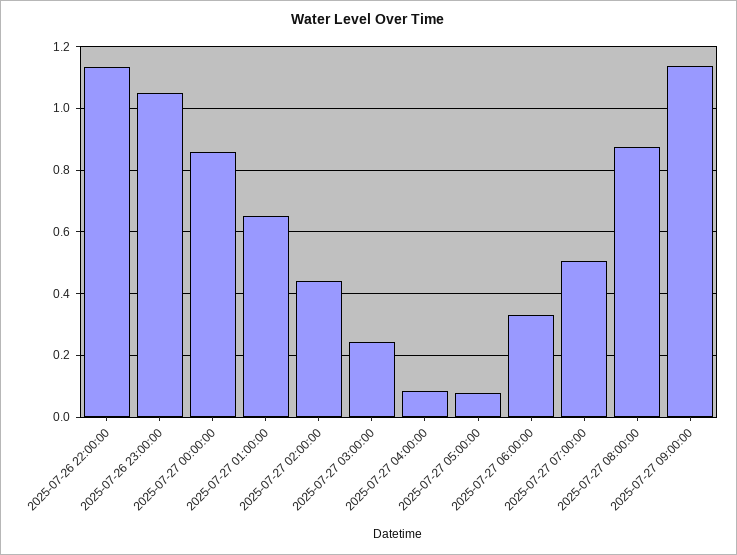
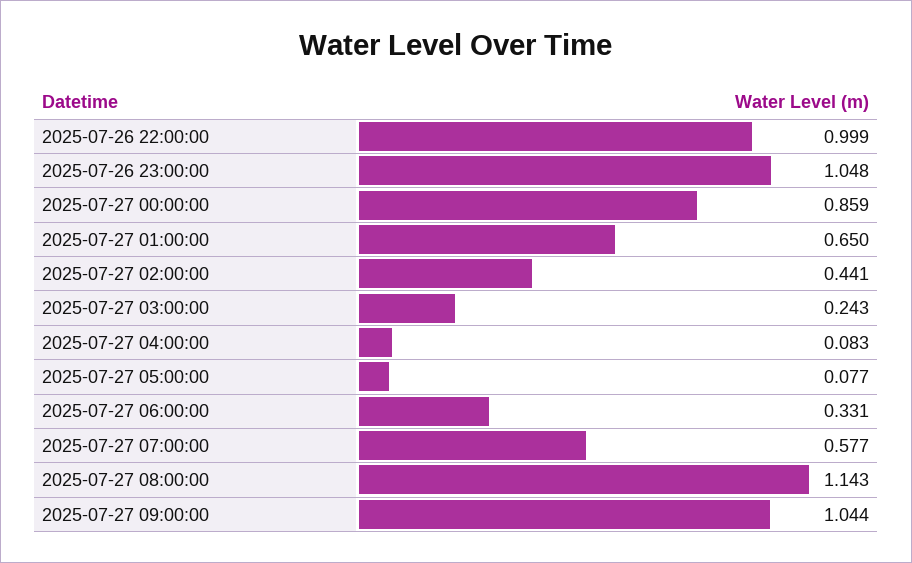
  {
-   "2025-07-26 22:00:00": 1.14,
+   "2025-07-26 22:00:00": 0.999,
    "2025-07-26 23:00:00": 1.048,
    "2025-07-27 00:00:00": 0.859,
    "2025-07-27 01:00:00": 0.65,
    "2025-07-27 02:00:00": 0.441,
    "2025-07-27 03:00:00": 0.243,
    "2025-07-27 04:00:00": 0.083,
    "2025-07-27 05:00:00": 0.077,
    "2025-07-27 06:00:00": 0.331,
-   "2025-07-27 07:00:00": 0.5,
+   "2025-07-27 07:00:00": 0.577,
-   "2025-07-27 08:00:00": 0.88,
+   "2025-07-27 08:00:00": 1.143,
-   "2025-07-27 09:00:00": 1.14
+   "2025-07-27 09:00:00": 1.044
  }

